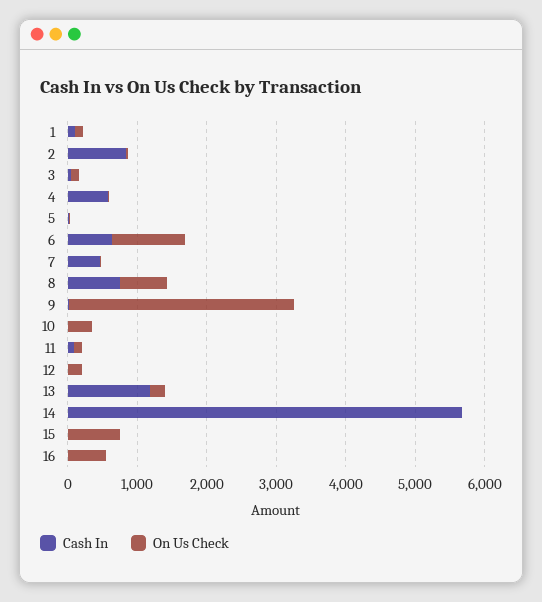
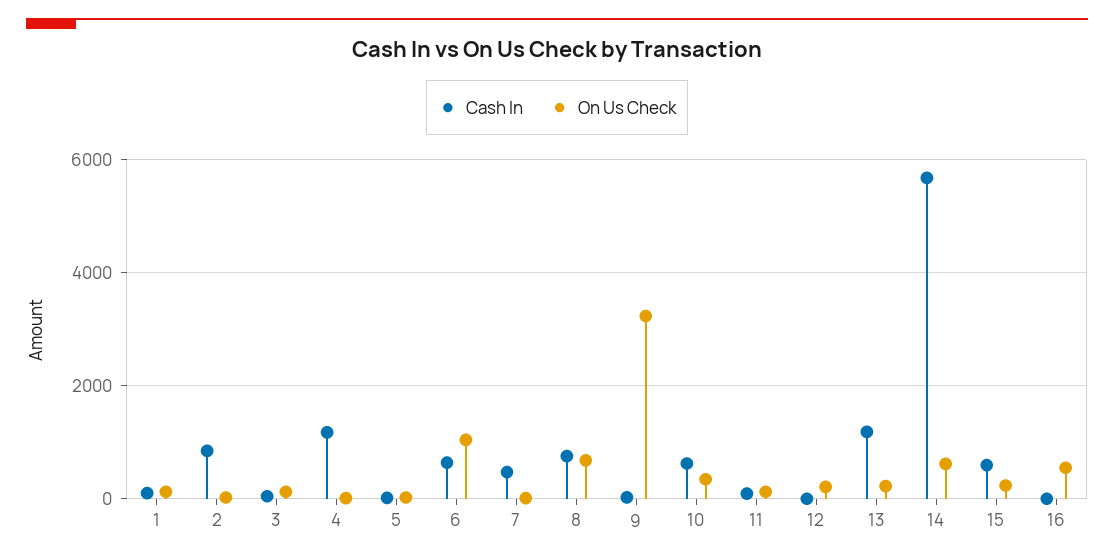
  {
    "Cash In": {
      "1": 200,
      "2": 800,
      "3": 0,
-     "4": 600,
+     "4": 1200,
      "5": 0,
      "6": 600,
      "7": 400,
      "8": 800,
      "9": 0,
-     "10": 0,
+     "10": 600,
      "11": 0,
      "12": 0,
      "13": 1200,
      "14": 5600,
-     "15": 0,
+     "15": 600,
      "16": 0
    },
    "On Us Check": {
      "1": 200,
      "2": 0,
      "3": 200,
      "4": 0,
      "5": 0,
      "6": 1000,
      "7": 0,
      "8": 600,
      "9": 3200,
      "10": 400,
      "11": 200,
      "12": 200,
      "13": 200,
-     "14": 0,
+     "14": 600,
-     "15": 800,
+     "15": 200,
      "16": 600
    }
  }

